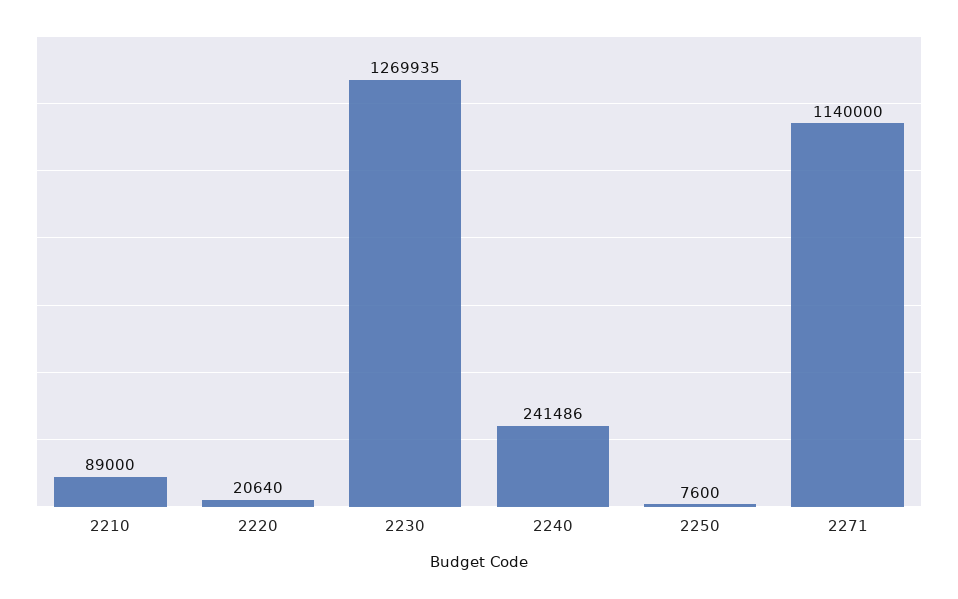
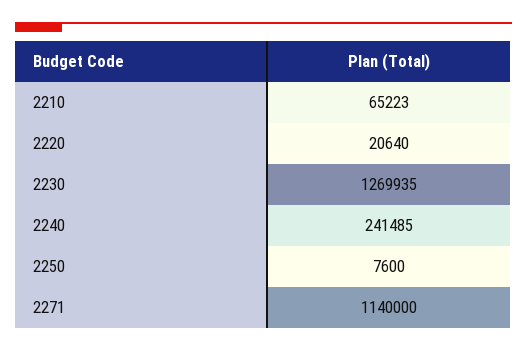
  {
-   "2210": 89000,
+   "2210": 65223,
    "2220": 20640,
    "2230": 1269935,
-   "2240": 241486,
+   "2240": 241485,
    "2250": 7600,
    "2271": 1140000
  }

